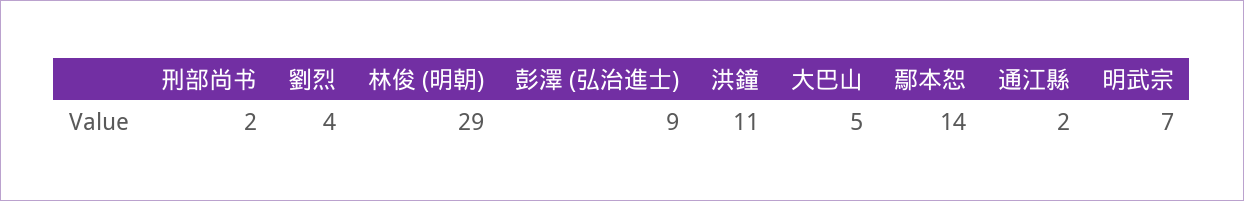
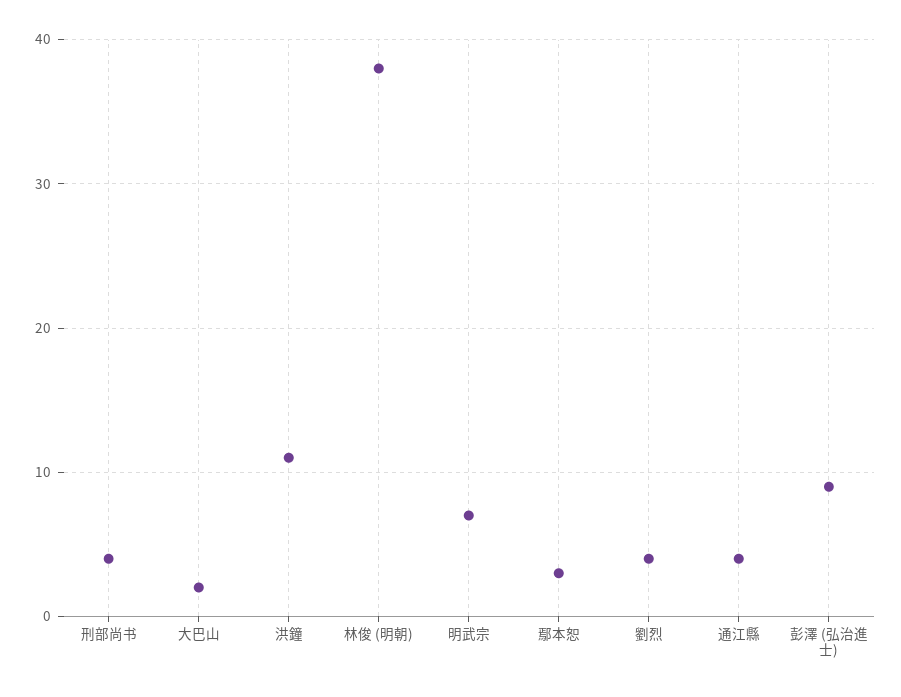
  {
-   "刑部尚书": 2,
+   "刑部尚书": 4,
    "劉烈": 4,
-   "林俊 (明朝)": 29,
+   "林俊 (明朝)": 38,
    "彭澤 (弘治進士)": 9,
    "洪鐘": 11,
-   "大巴山": 5,
+   "大巴山": 2,
-   "鄢本恕": 14,
+   "鄢本恕": 3,
-   "通江縣": 2,
+   "通江縣": 4,
    "明武宗": 7
  }

